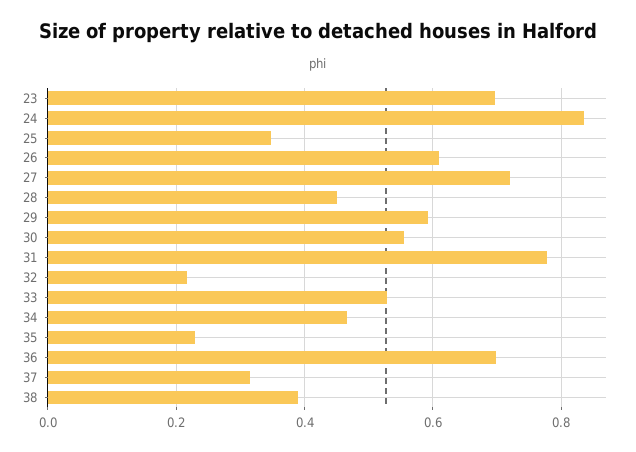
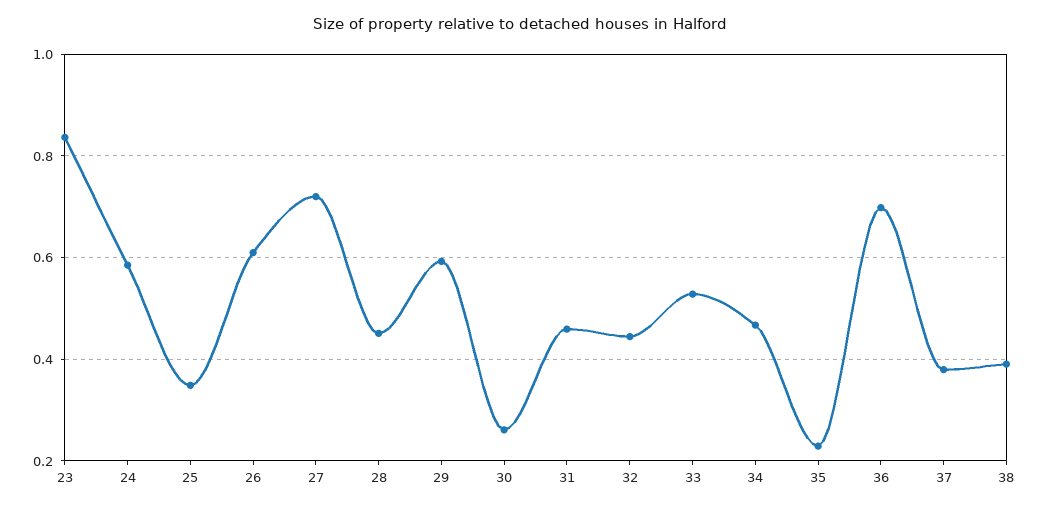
  {
-   "23": 0.7,
+   "23": 0.84,
-   "24": 0.84,
+   "24": 0.58,
    "25": 0.34,
    "26": 0.6,
    "27": 0.72,
    "28": 0.46,
    "29": 0.6,
-   "30": 0.56,
+   "30": 0.26,
-   "31": 0.78,
+   "31": 0.46,
-   "32": 0.22,
+   "32": 0.44,
    "33": 0.52,
    "34": 0.46,
    "35": 0.22,
    "36": 0.7,
-   "37": 0.32,
+   "37": 0.38,
    "38": 0.4
  }

